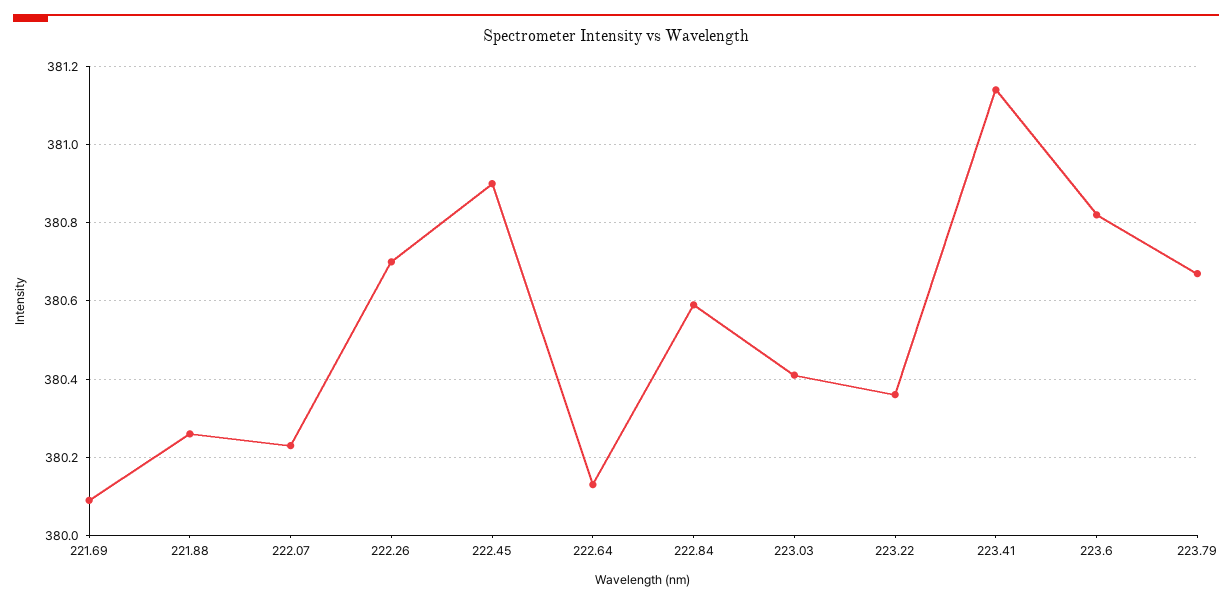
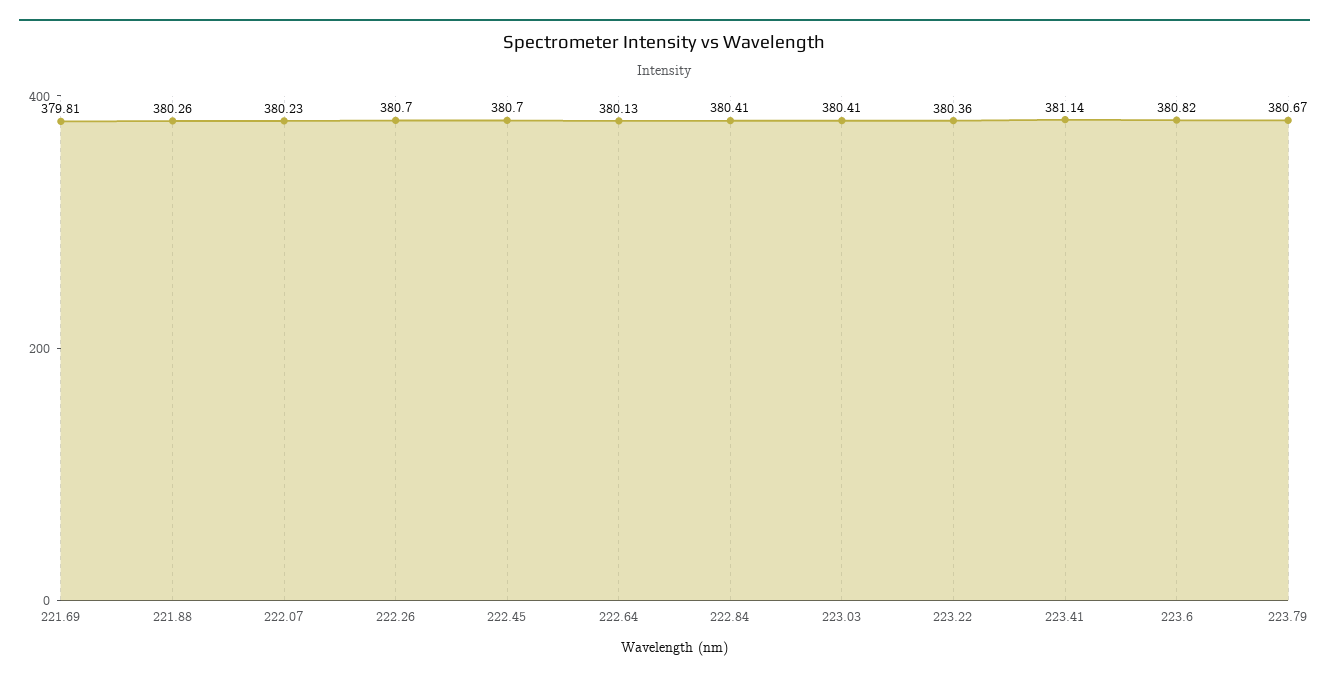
  {
-   "221.69": 380.1,
+   "221.69": 379.81,
    "221.88": 380.26,
    "222.07": 380.23,
    "222.26": 380.7,
-   "222.45": 380.9,
+   "222.45": 380.7,
    "222.64": 380.13,
-   "222.84": 380.6,
+   "222.84": 380.41,
    "223.03": 380.41,
    "223.22": 380.36,
    "223.41": 381.14,
    "223.6": 380.82,
    "223.79": 380.67
  }

